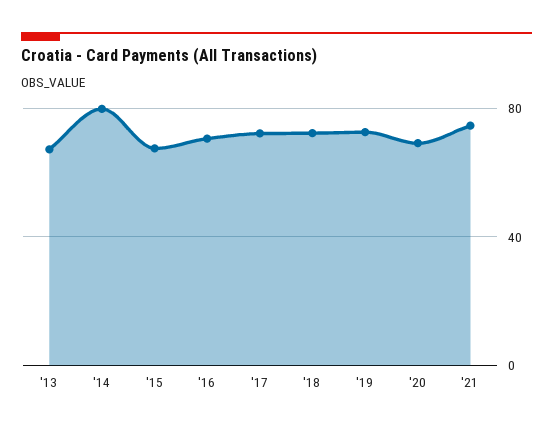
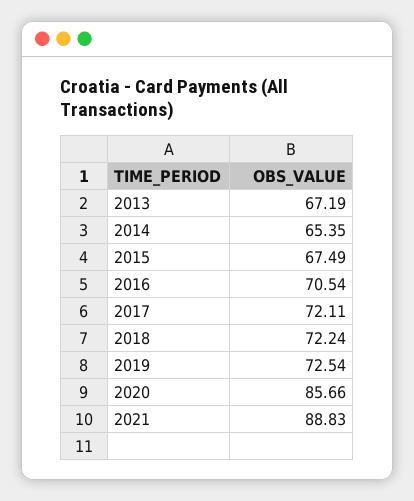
  {
    "'13": 67.19,
-   "'14": 80,
+   "'14": 65.35,
    "'15": 67.49,
    "'16": 70.54,
    "'17": 72.11,
    "'18": 72.24,
    "'19": 72.54,
-   "'20": 70,
+   "'20": 85.66,
-   "'21": 75
+   "'21": 88.83
  }

